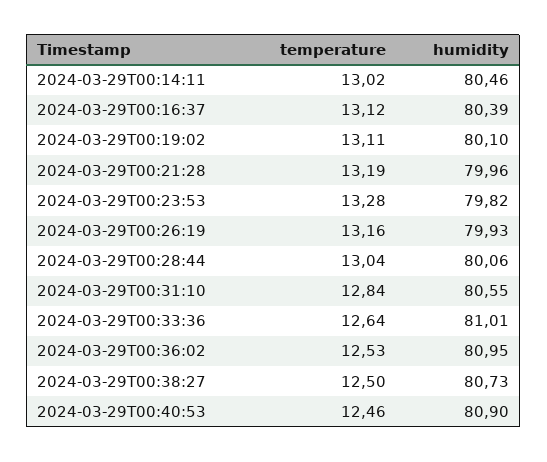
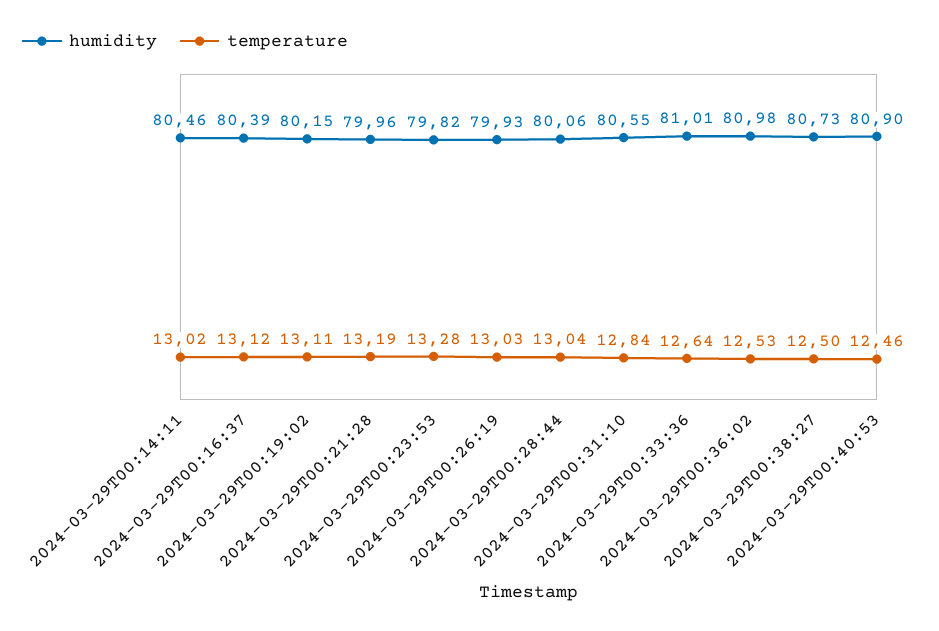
  {
    "temperature": {
      "2024-03-29T00:14:11": 13.02,
      "2024-03-29T00:16:37": 13.12,
      "2024-03-29T00:19:02": 13.11,
      "2024-03-29T00:21:28": 13.19,
      "2024-03-29T00:23:53": 13.28,
-     "2024-03-29T00:26:19": 13.16,
+     "2024-03-29T00:26:19": 13.03,
      "2024-03-29T00:28:44": 13.04,
      "2024-03-29T00:31:10": 12.84,
      "2024-03-29T00:33:36": 12.64,
      "2024-03-29T00:36:02": 12.53,
      "2024-03-29T00:38:27": 12.5,
      "2024-03-29T00:40:53": 12.46
    },
    "humidity": {
      "2024-03-29T00:14:11": 80.46,
      "2024-03-29T00:16:37": 80.39,
-     "2024-03-29T00:19:02": 80.1,
+     "2024-03-29T00:19:02": 80.15,
      "2024-03-29T00:21:28": 79.96,
      "2024-03-29T00:23:53": 79.82,
      "2024-03-29T00:26:19": 79.93,
      "2024-03-29T00:28:44": 80.06,
      "2024-03-29T00:31:10": 80.55,
      "2024-03-29T00:33:36": 81.01,
-     "2024-03-29T00:36:02": 80.95,
+     "2024-03-29T00:36:02": 80.98,
      "2024-03-29T00:38:27": 80.73,
      "2024-03-29T00:40:53": 80.9
    }
  }

